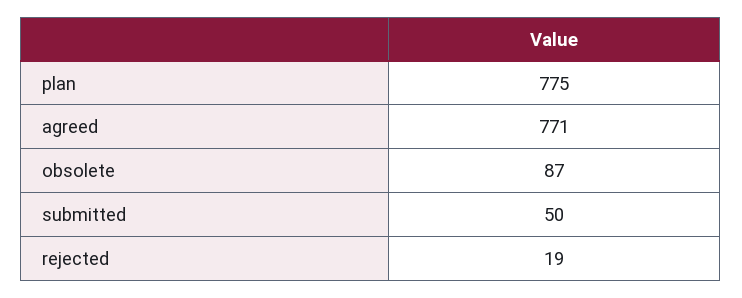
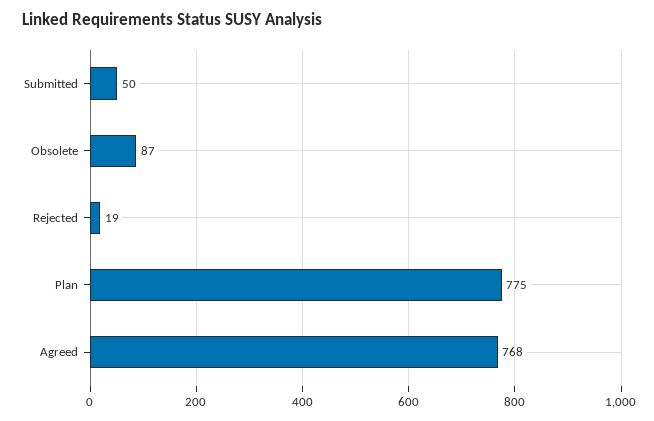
  {
    "plan": 775,
-   "agreed": 771,
+   "agreed": 768,
    "obsolete": 87,
    "submitted": 50,
    "rejected": 19
  }

